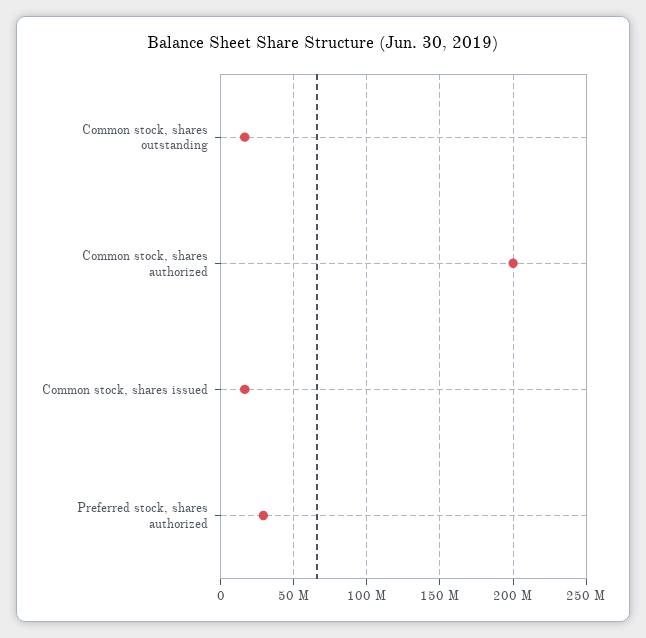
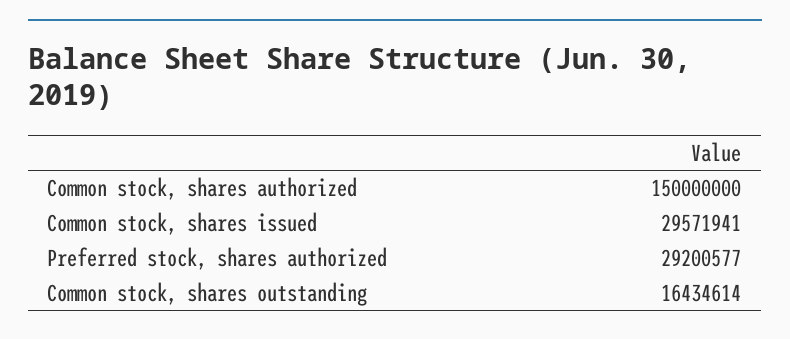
  {
    "Common stock, shares outstanding": 16434614,
-   "Common stock, shares authorized": 200000000,
+   "Common stock, shares authorized": 150000000,
-   "Common stock, shares issued": 15000000,
+   "Common stock, shares issued": 29571941,
    "Preferred stock, shares authorized": 29200577
  }

